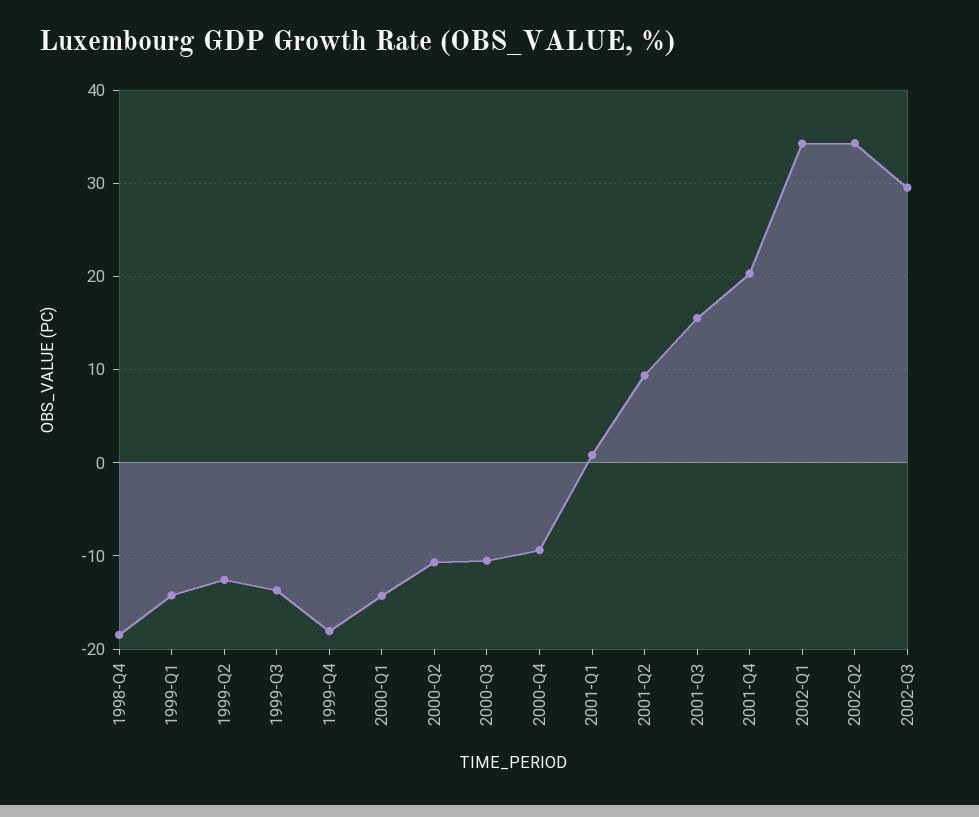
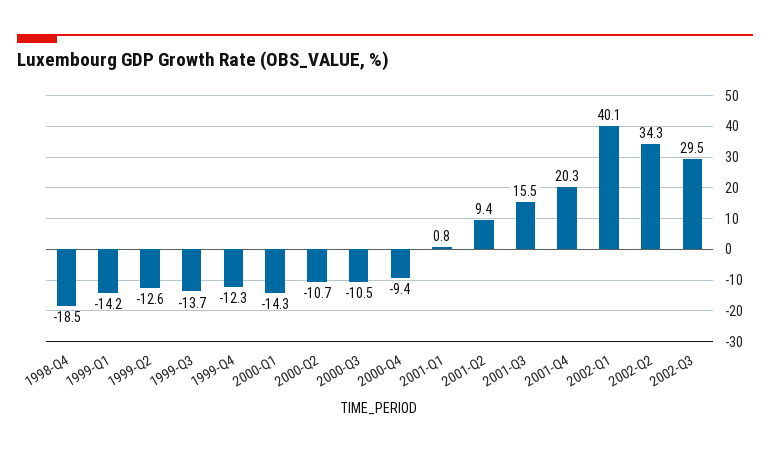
  {
    "1998-Q4": -18.5,
    "1999-Q1": -14.2,
    "1999-Q2": -12.6,
    "1999-Q3": -13.7,
-   "1999-Q4": -18,
+   "1999-Q4": -12.3,
    "2000-Q1": -14.3,
    "2000-Q2": -10.7,
    "2000-Q3": -10.5,
    "2000-Q4": -9.4,
    "2001-Q1": 0.8,
    "2001-Q2": 9.4,
    "2001-Q3": 15.5,
    "2001-Q4": 20.3,
-   "2002-Q1": 34,
+   "2002-Q1": 40.1,
    "2002-Q2": 34.3,
    "2002-Q3": 29.5
  }

